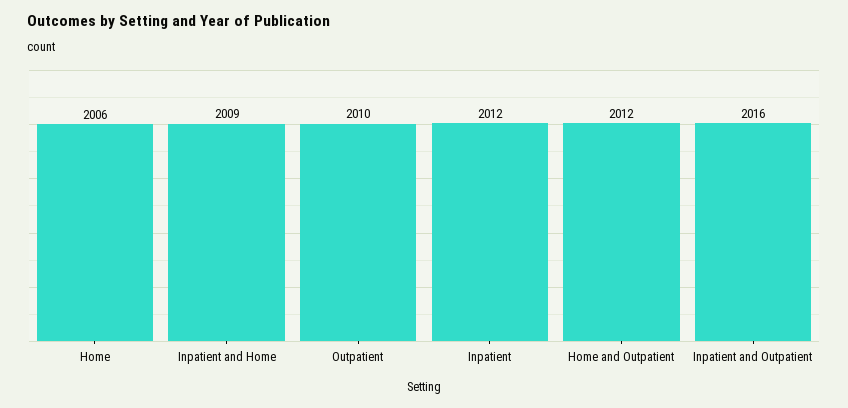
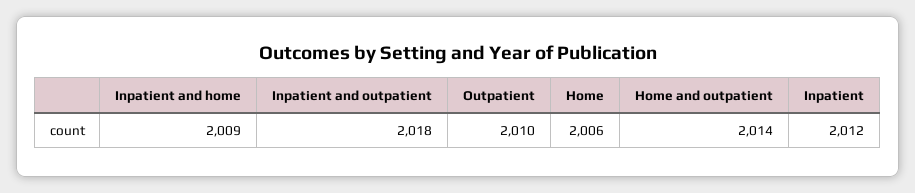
  {
    "Home": 2006,
    "Inpatient and Home": 2009,
    "Outpatient": 2010,
    "Inpatient": 2012,
-   "Home and Outpatient": 2012,
+   "Home and Outpatient": 2014,
-   "Inpatient and Outpatient": 2016
+   "Inpatient and Outpatient": 2018
  }

